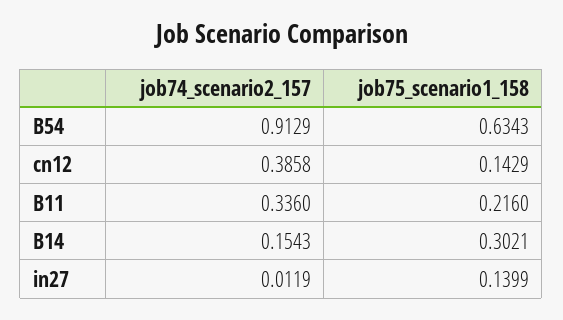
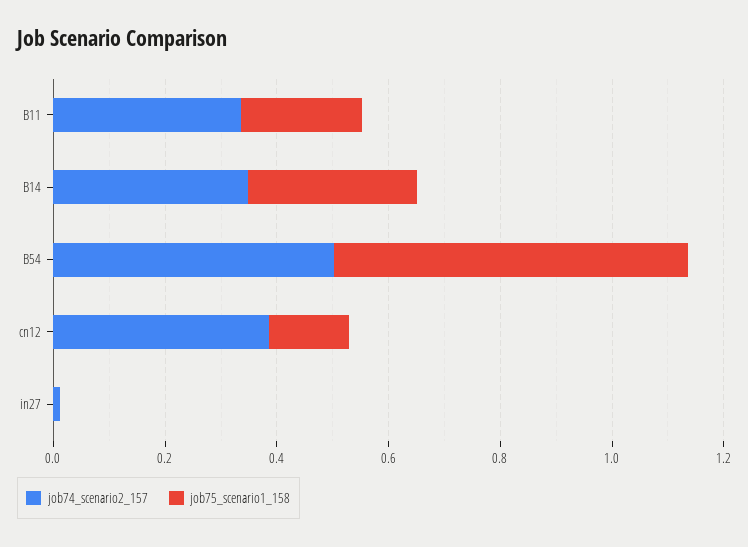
  {
    "job74_scenario2_157": {
-     "B54": 0.9129,
+     "B54": 0.5,
      "cn12": 0.3858,
      "B11": 0.336,
-     "B14": 0.1543,
+     "B14": 0.35,
      "in27": 0.0119
    },
    "job75_scenario1_158": {
      "B54": 0.6343,
      "cn12": 0.1429,
      "B11": 0.216,
      "B14": 0.3021,
-     "in27": 0.1399
+     "in27": 0
    }
  }

